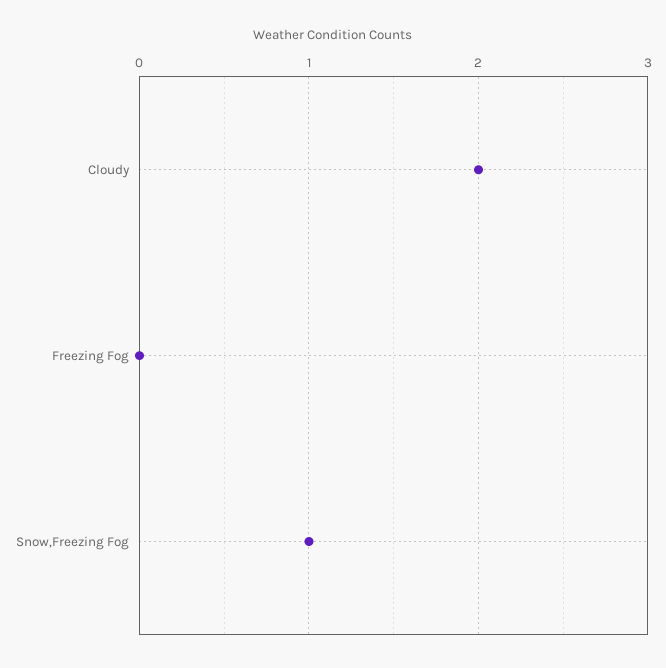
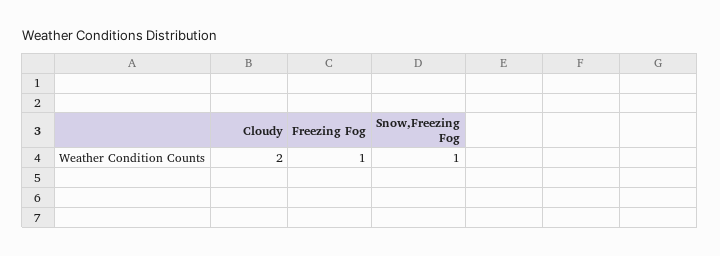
  {
    "Cloudy": 2,
-   "Freezing Fog": 0,
+   "Freezing Fog": 1,
    "Snow,Freezing Fog": 1
  }

